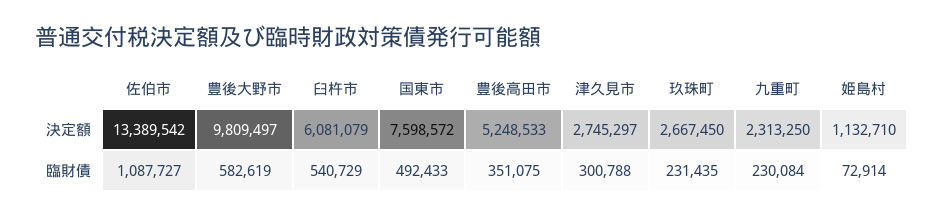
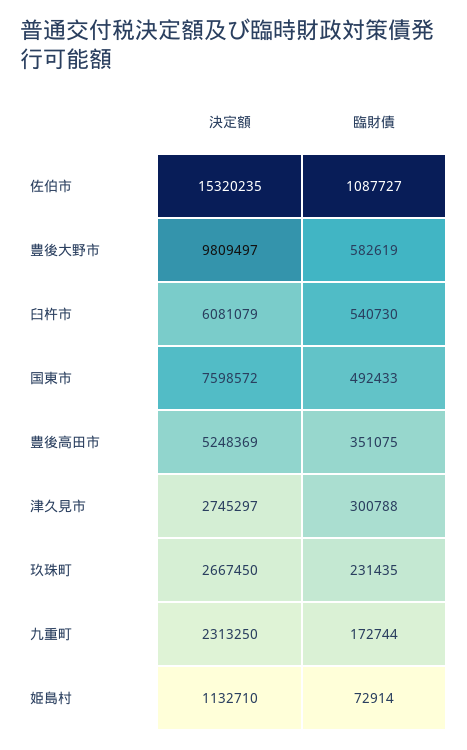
  {
    "佐伯市": {
-     "決定額": 13389542,
+     "決定額": 15320235,
      "臨財債": 1087727
    },
    "豊後大野市": {
      "決定額": 9809497,
      "臨財債": 582619
    },
    "臼杵市": {
      "決定額": 6081079,
-     "臨財債": 540729
+     "臨財債": 540730
    },
    "国東市": {
      "決定額": 7598572,
      "臨財債": 492433
    },
    "豊後高田市": {
-     "決定額": 5248533,
+     "決定額": 5248369,
      "臨財債": 351075
    },
    "津久見市": {
      "決定額": 2745297,
      "臨財債": 300788
    },
    "玖珠町": {
      "決定額": 2667450,
      "臨財債": 231435
    },
    "九重町": {
      "決定額": 2313250,
-     "臨財債": 230084
+     "臨財債": 172744
    },
    "姫島村": {
      "決定額": 1132710,
      "臨財債": 72914
    }
  }

